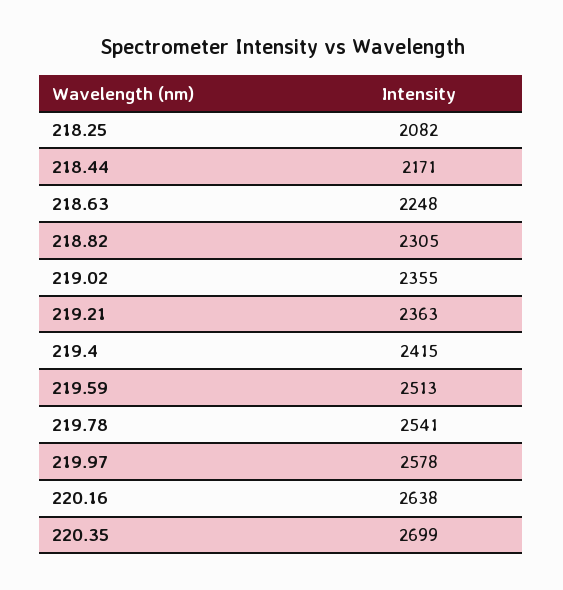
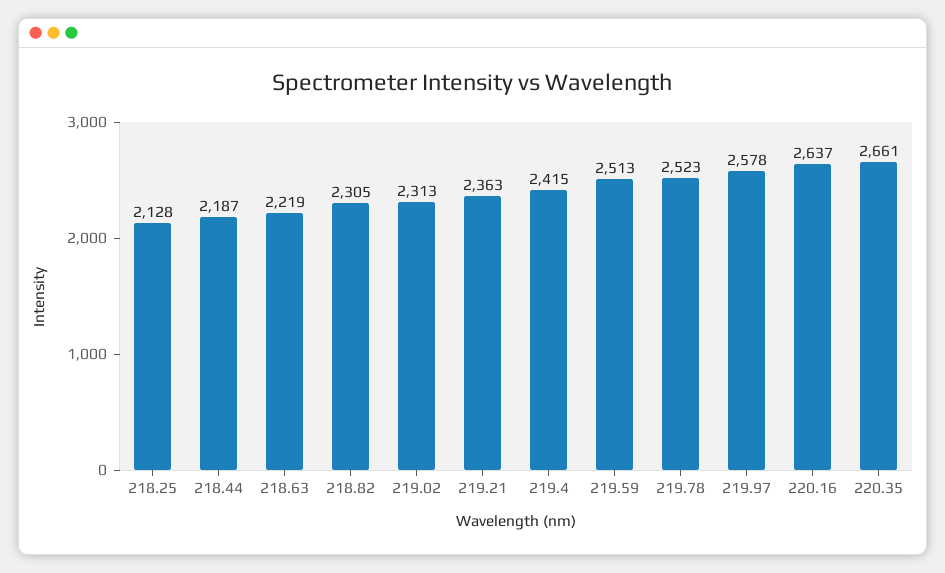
  {
-   "218.25": 2082,
+   "218.25": 2128,
-   "218.44": 2171,
+   "218.44": 2187,
-   "218.63": 2248,
+   "218.63": 2219,
    "218.82": 2305,
-   "219.02": 2355,
+   "219.02": 2313,
    "219.21": 2363,
    "219.4": 2415,
    "219.59": 2513,
-   "219.78": 2541,
+   "219.78": 2523,
    "219.97": 2578,
-   "220.16": 2638,
+   "220.16": 2637,
-   "220.35": 2699
+   "220.35": 2661
  }

